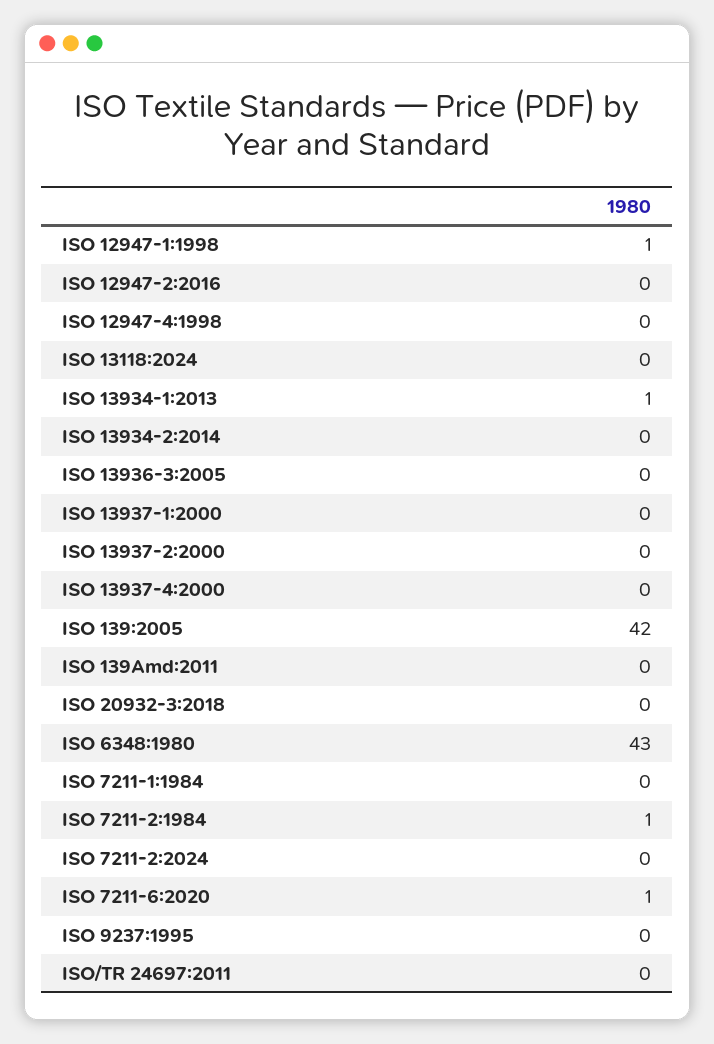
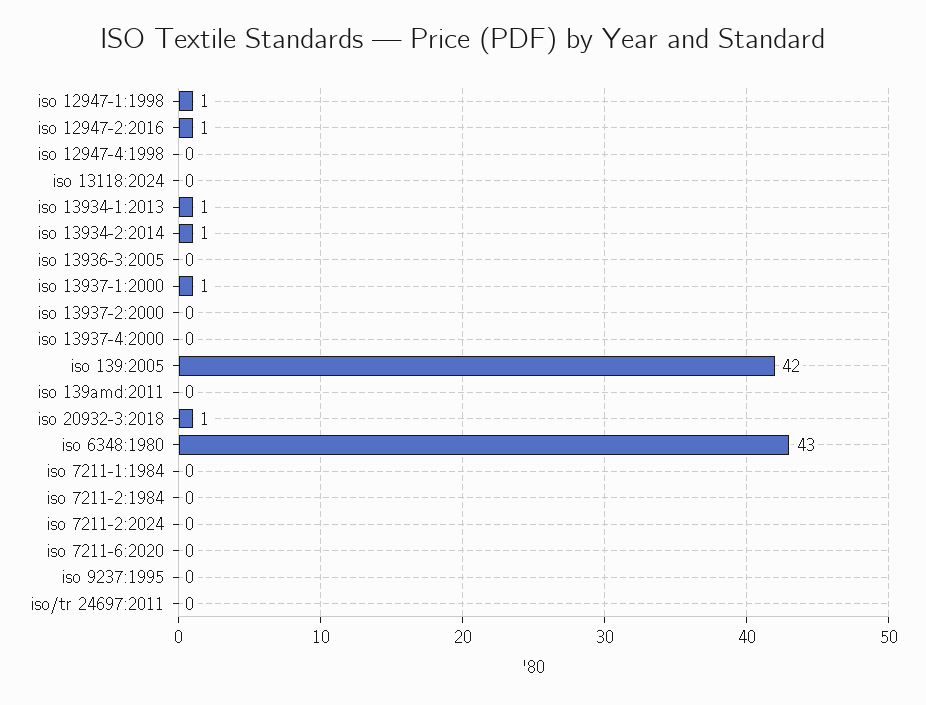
  {
    "ISO 12947-1:1998": 1,
-   "ISO 12947-2:2016": 0,
+   "ISO 12947-2:2016": 1,
    "ISO 12947-4:1998": 0,
    "ISO 13118:2024": 0,
    "ISO 13934-1:2013": 1,
-   "ISO 13934-2:2014": 0,
+   "ISO 13934-2:2014": 1,
    "ISO 13936-3:2005": 0,
-   "ISO 13937-1:2000": 0,
+   "ISO 13937-1:2000": 1,
    "ISO 13937-2:2000": 0,
    "ISO 13937-4:2000": 0,
    "ISO 139:2005": 42,
    "ISO 139Amd:2011": 0,
-   "ISO 20932-3:2018": 0,
+   "ISO 20932-3:2018": 1,
    "ISO 6348:1980": 43,
    "ISO 7211-1:1984": 0,
-   "ISO 7211-2:1984": 1,
+   "ISO 7211-2:1984": 0,
    "ISO 7211-2:2024": 0,
-   "ISO 7211-6:2020": 1,
+   "ISO 7211-6:2020": 0,
    "ISO 9237:1995": 0,
    "ISO/TR 24697:2011": 0
  }

